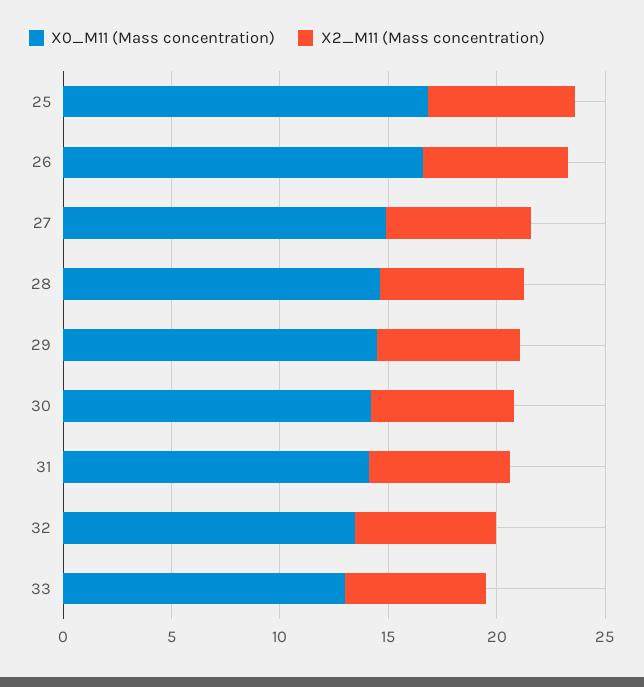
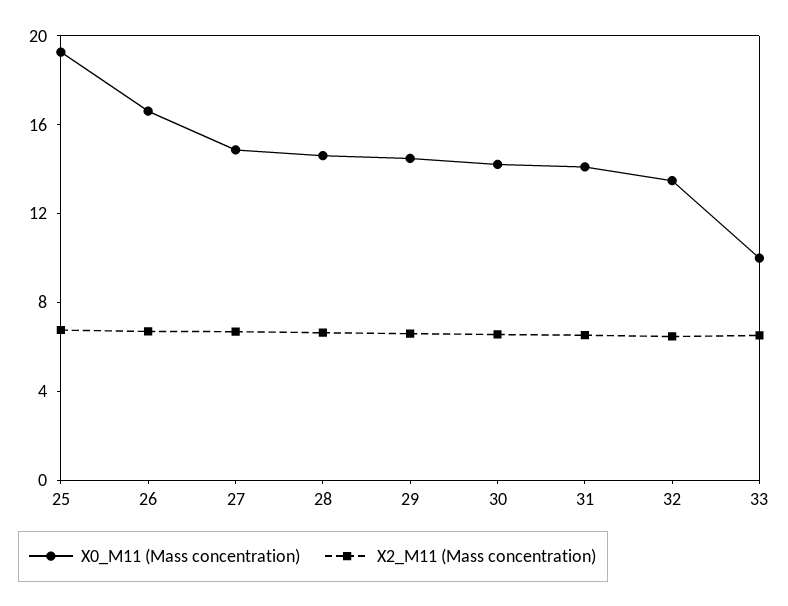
  {
    "X0_M11 (Mass concentration)": {
-     "25": 17,
+     "25": 19,
      "26": 17,
      "27": 15,
      "28": 15,
      "29": 14,
      "30": 14,
      "31": 14,
      "32": 13,
-     "33": 13
+     "33": 10
    },
    "X2_M11 (Mass concentration)": {
      "25": 7,
      "26": 7,
      "27": 7,
      "28": 7,
      "29": 7,
      "30": 7,
      "31": 7,
      "32": 6,
      "33": 7
    }
  }

